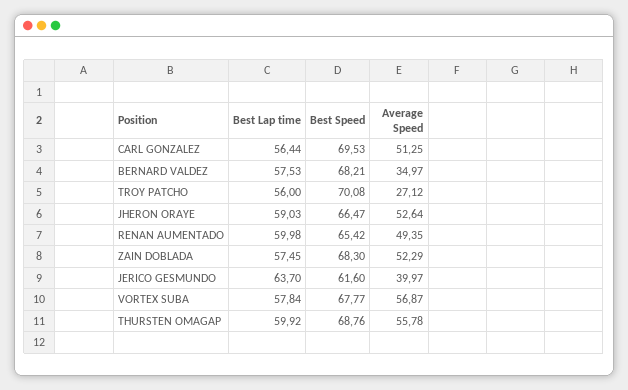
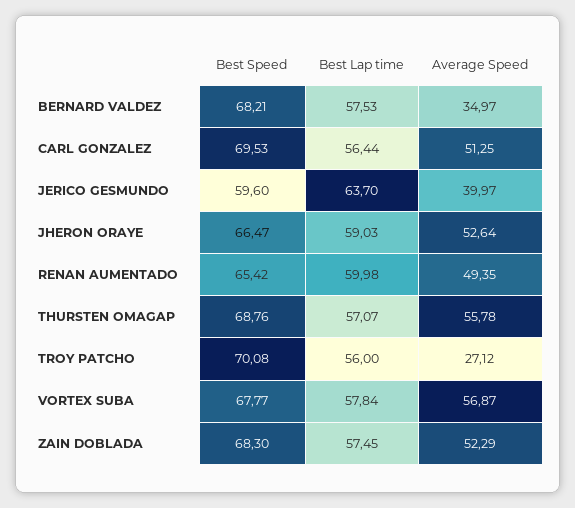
  {
    "Best Lap time": {
      "CARL GONZALEZ": 56.44,
      "BERNARD VALDEZ": 57.53,
      "TROY PATCHO": 56,
      "JHERON ORAYE": 59.03,
      "RENAN AUMENTADO": 59.98,
      "ZAIN DOBLADA": 57.45,
      "JERICO GESMUNDO": 63.7,
      "VORTEX SUBA": 57.84,
-     "THURSTEN OMAGAP": 59.92
+     "THURSTEN OMAGAP": 57.07
    },
    "Best Speed": {
      "CARL GONZALEZ": 69.53,
      "BERNARD VALDEZ": 68.21,
      "TROY PATCHO": 70.08,
      "JHERON ORAYE": 66.47,
      "RENAN AUMENTADO": 65.42,
      "ZAIN DOBLADA": 68.3,
-     "JERICO GESMUNDO": 61.6,
+     "JERICO GESMUNDO": 59.6,
      "VORTEX SUBA": 67.77,
      "THURSTEN OMAGAP": 68.76
    },
    "Average Speed": {
      "CARL GONZALEZ": 51.25,
      "BERNARD VALDEZ": 34.97,
      "TROY PATCHO": 27.12,
      "JHERON ORAYE": 52.64,
      "RENAN AUMENTADO": 49.35,
      "ZAIN DOBLADA": 52.29,
      "JERICO GESMUNDO": 39.97,
      "VORTEX SUBA": 56.87,
      "THURSTEN OMAGAP": 55.78
    }
  }

